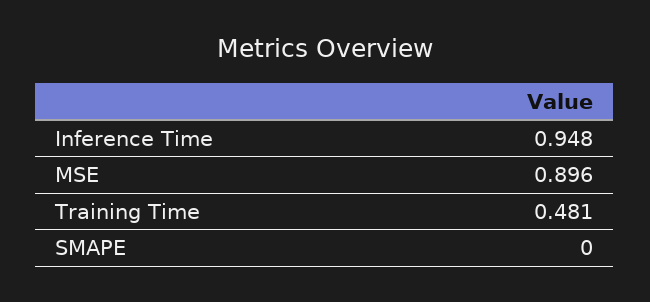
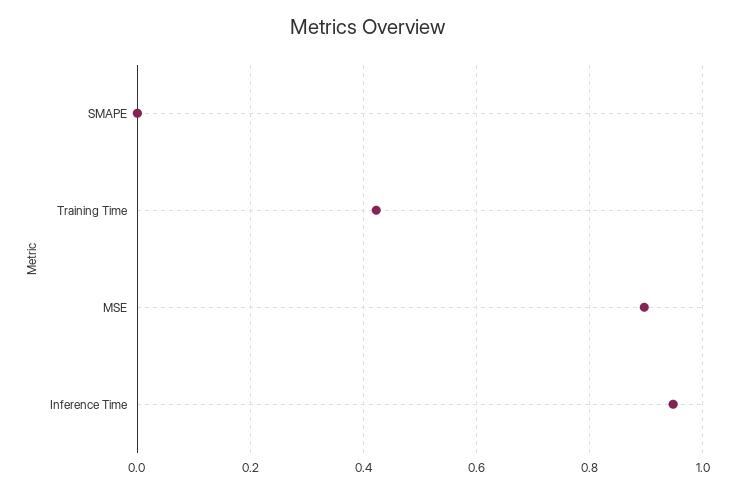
  {
    "Inference Time": 0.948,
    "MSE": 0.896,
-   "Training Time": 0.481,
+   "Training Time": 0.42,
    "SMAPE": 0
  }

